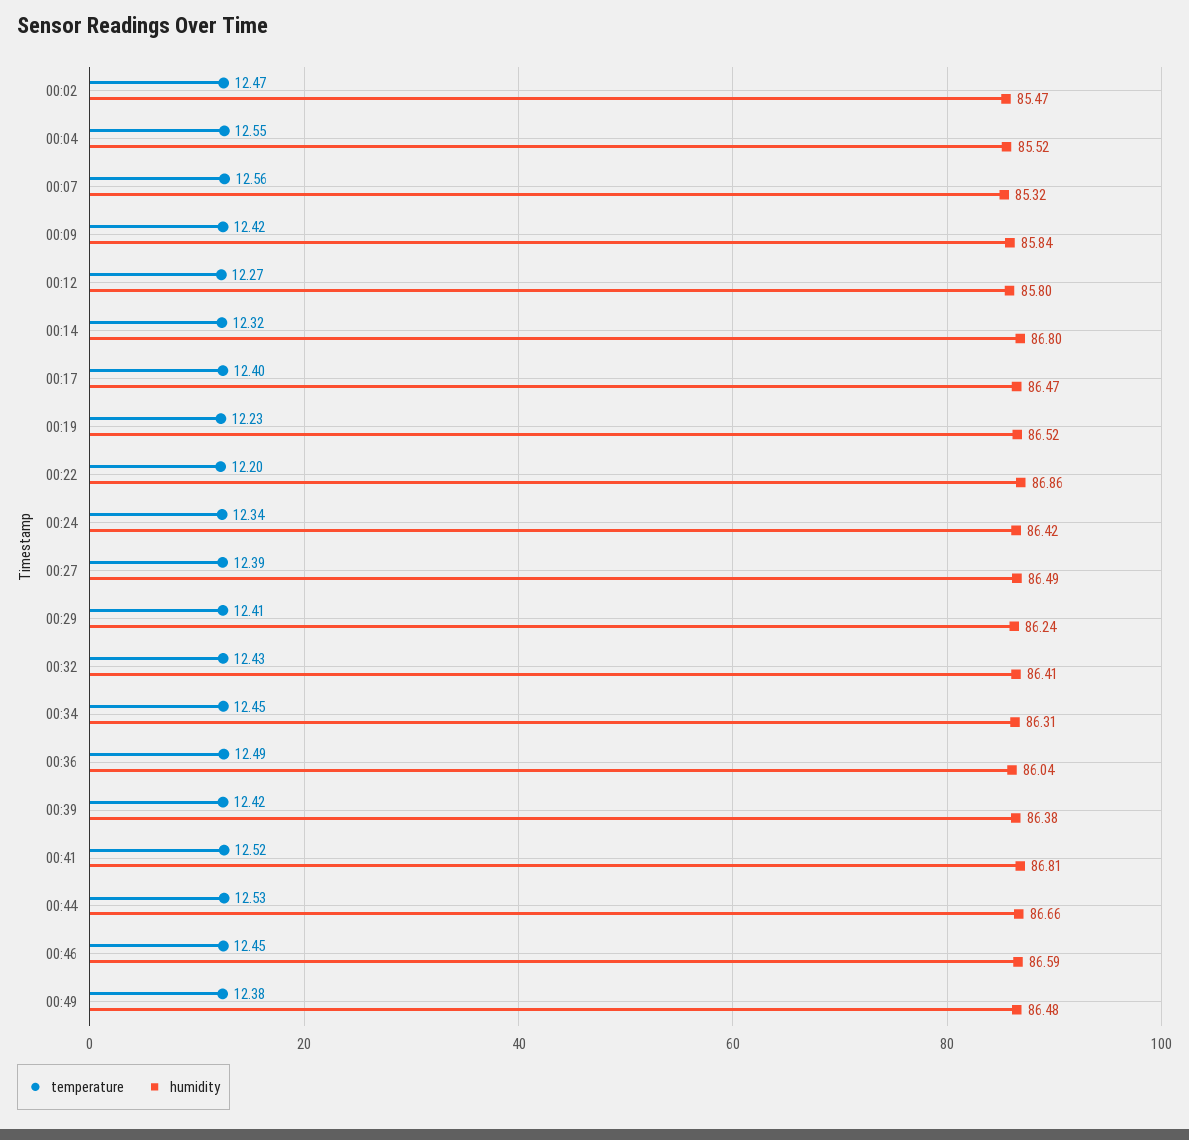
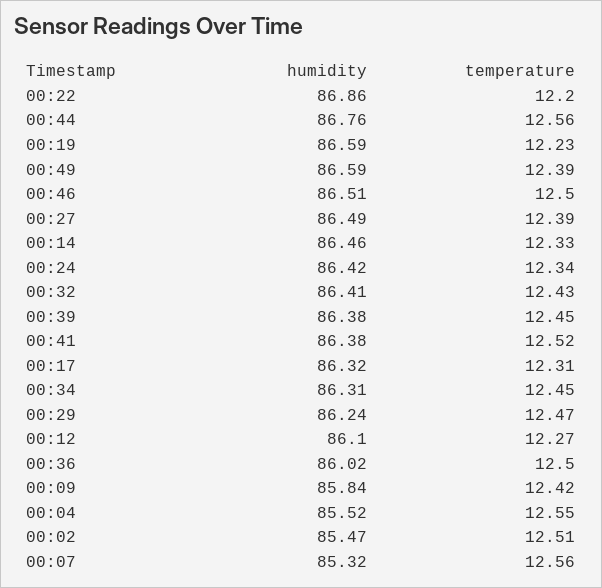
  {
    "temperature": {
-     "00:02": 12.47,
+     "00:02": 12.51,
      "00:04": 12.55,
      "00:07": 12.56,
      "00:09": 12.42,
      "00:12": 12.27,
-     "00:14": 12.32,
+     "00:14": 12.33,
-     "00:17": 12.4,
+     "00:17": 12.31,
      "00:19": 12.23,
      "00:22": 12.2,
      "00:24": 12.34,
      "00:27": 12.39,
-     "00:29": 12.41,
+     "00:29": 12.47,
      "00:32": 12.43,
      "00:34": 12.45,
-     "00:36": 12.49,
+     "00:36": 12.5,
-     "00:39": 12.42,
+     "00:39": 12.45,
      "00:41": 12.52,
-     "00:44": 12.53,
+     "00:44": 12.56,
-     "00:46": 12.45,
+     "00:46": 12.5,
-     "00:49": 12.38
+     "00:49": 12.39
    },
    "humidity": {
      "00:02": 85.47,
      "00:04": 85.52,
      "00:07": 85.32,
      "00:09": 85.84,
-     "00:12": 85.8,
+     "00:12": 86.1,
-     "00:14": 86.8,
+     "00:14": 86.46,
-     "00:17": 86.47,
+     "00:17": 86.32,
-     "00:19": 86.52,
+     "00:19": 86.59,
      "00:22": 86.86,
      "00:24": 86.42,
      "00:27": 86.49,
      "00:29": 86.24,
      "00:32": 86.41,
      "00:34": 86.31,
-     "00:36": 86.04,
+     "00:36": 86.02,
      "00:39": 86.38,
-     "00:41": 86.81,
+     "00:41": 86.38,
-     "00:44": 86.66,
+     "00:44": 86.76,
-     "00:46": 86.59,
+     "00:46": 86.51,
-     "00:49": 86.48
+     "00:49": 86.59
    }
  }

